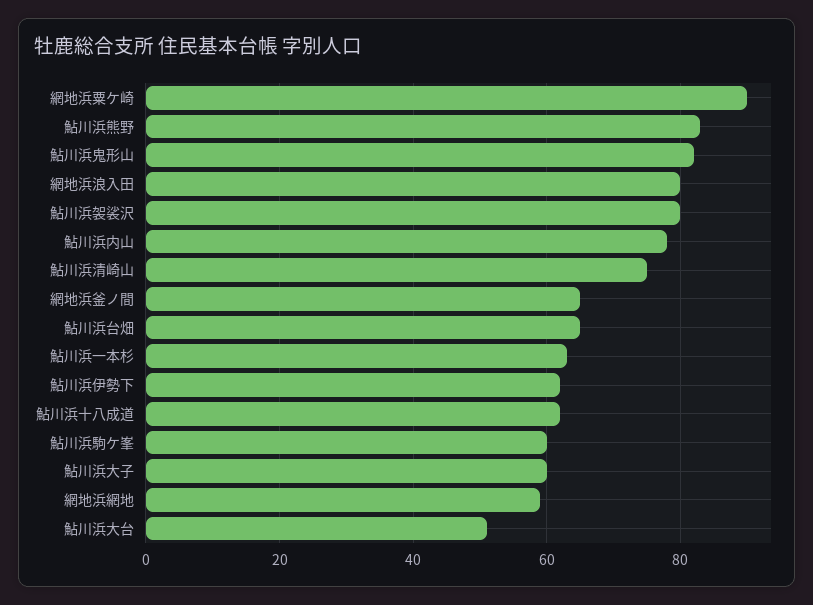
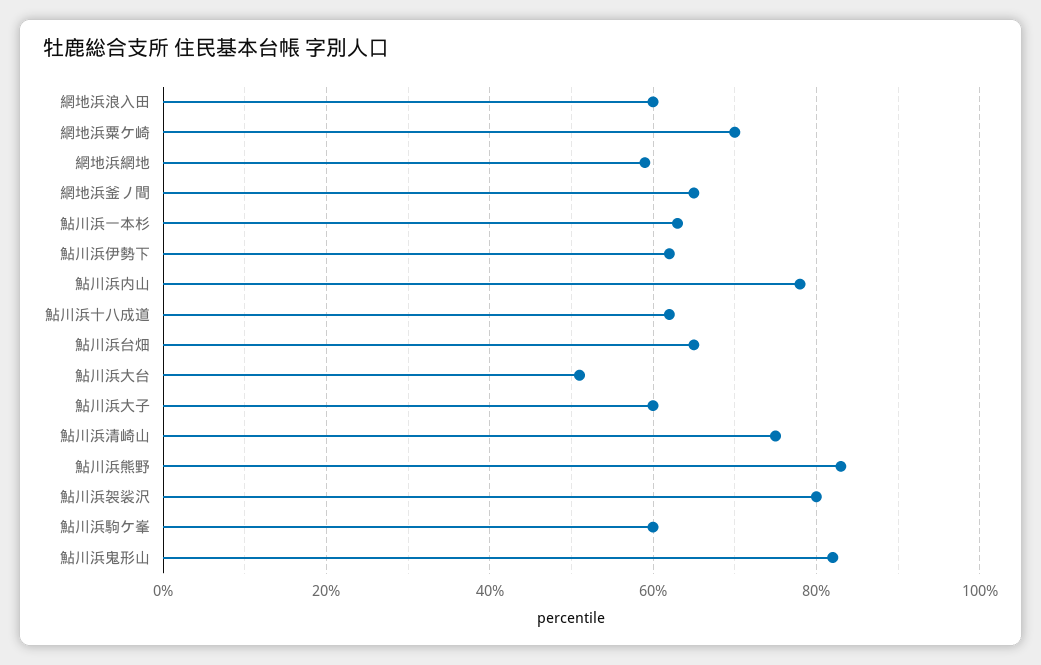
  {
-   "網地浜粟ケ崎": 90,
+   "網地浜粟ケ崎": 70,
    "鮎川浜熊野": 85,
    "鮎川浜鬼形山": 80,
-   "網地浜浪入田": 80,
+   "網地浜浪入田": 60,
    "鮎川浜袈裟沢": 80,
    "鮎川浜内山": 80,
    "鮎川浜清崎山": 75,
    "網地浜釜ノ間": 65,
    "鮎川浜台畑": 65,
    "鮎川浜一本杉": 65,
    "鮎川浜伊勢下": 60,
    "鮎川浜十八成道": 60,
    "鮎川浜駒ケ峯": 60,
    "鮎川浜大子": 60,
    "網地浜網地": 60,
    "鮎川浜大台": 50
  }

